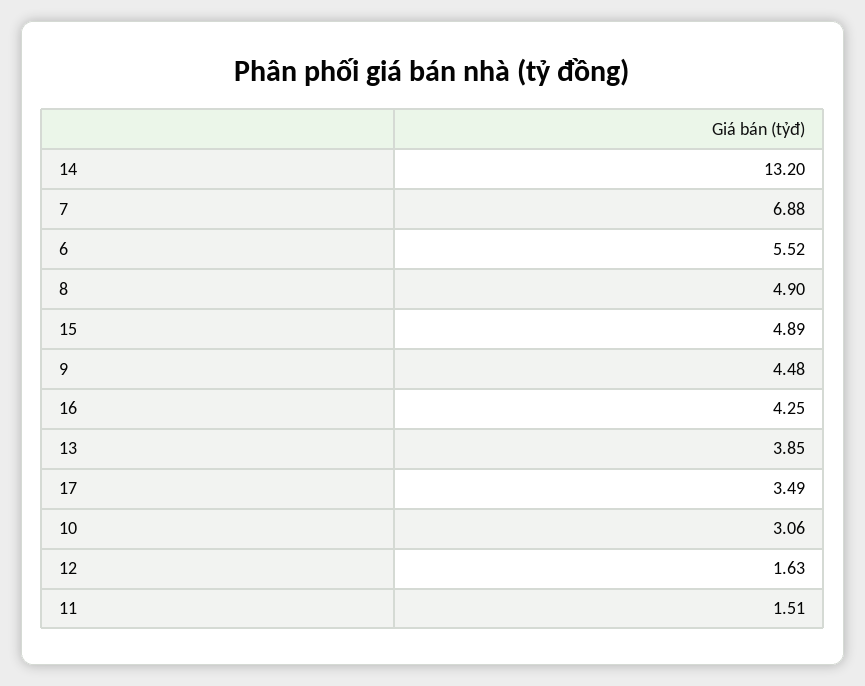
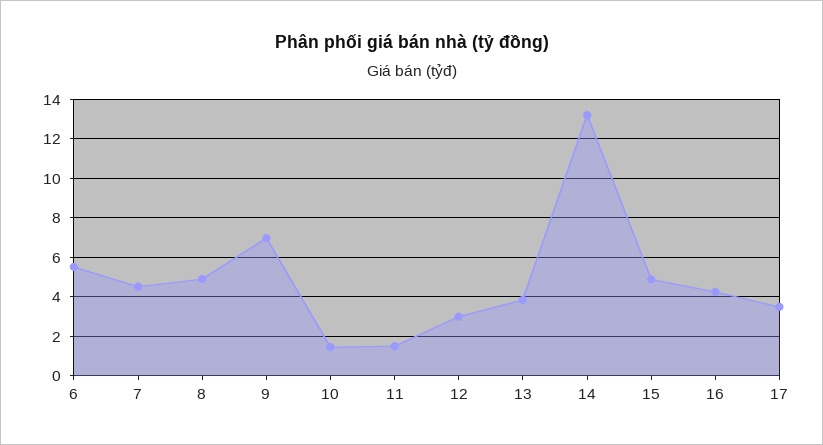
  {
    "14": 13.2,
-   "7": 6.88,
+   "7": 4.5,
    "6": 5.52,
    "8": 4.9,
    "15": 4.89,
-   "9": 4.48,
+   "9": 7,
    "16": 4.25,
    "13": 3.85,
    "17": 3.49,
-   "10": 3.06,
+   "10": 1.5,
-   "12": 1.63,
+   "12": 3,
    "11": 1.51
  }

